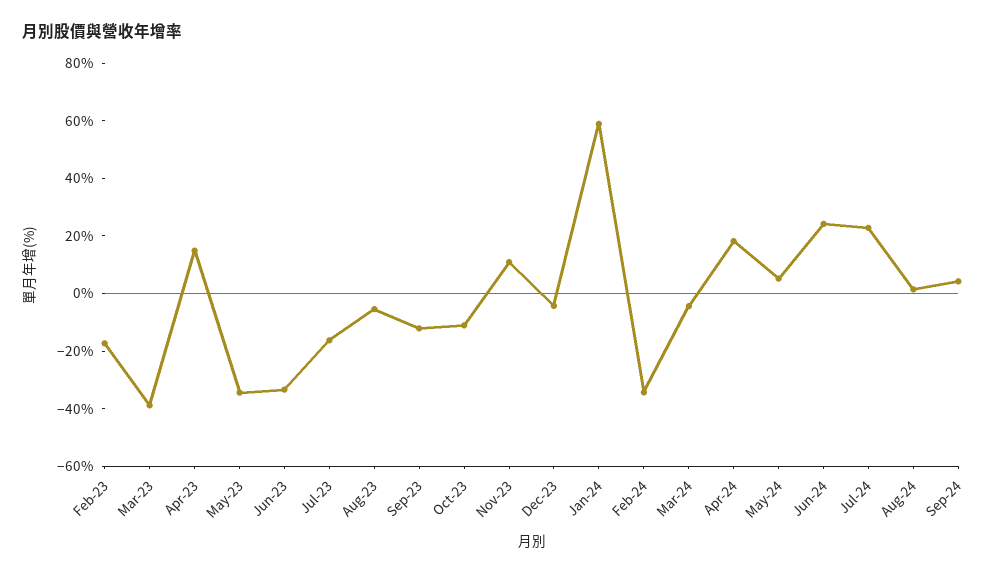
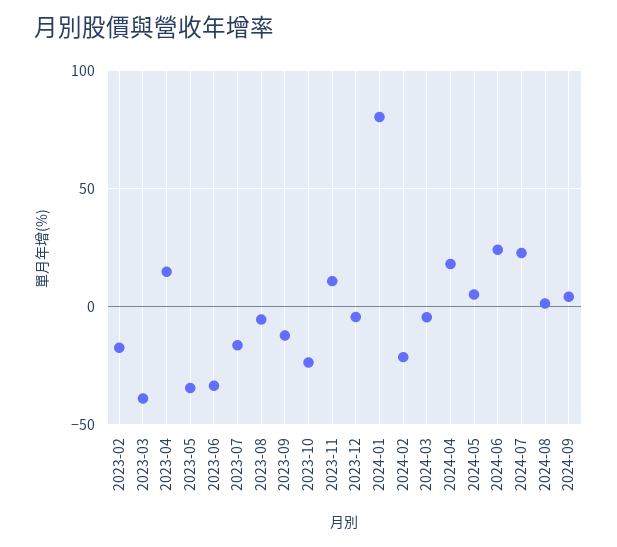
  {
    "Feb-23": -15,
    "Mar-23": -40,
    "Apr-23": 15,
    "May-23": -35,
    "Jun-23": -35,
    "Jul-23": -15,
    "Aug-23": -5,
    "Sep-23": -10,
-   "Oct-23": -10,
+   "Oct-23": -25,
    "Nov-23": 10,
    "Dec-23": -5,
-   "Jan-24": 60,
+   "Jan-24": 80,
-   "Feb-24": -35,
+   "Feb-24": -20,
    "Mar-24": -5,
    "Apr-24": 20,
    "May-24": 5,
    "Jun-24": 25,
    "Jul-24": 25,
    "Aug-24": 0,
    "Sep-24": 5
  }

